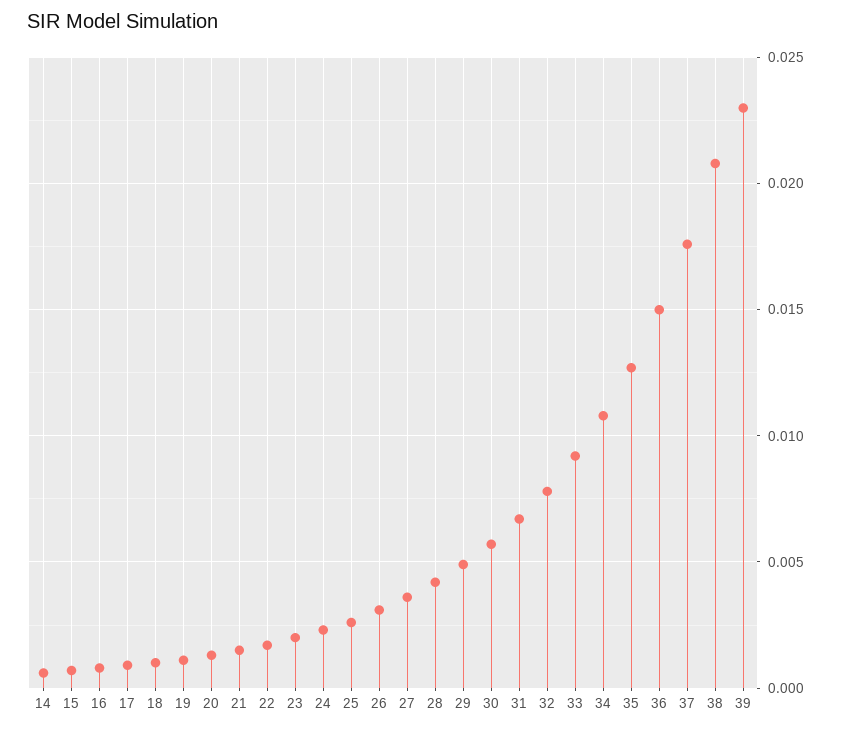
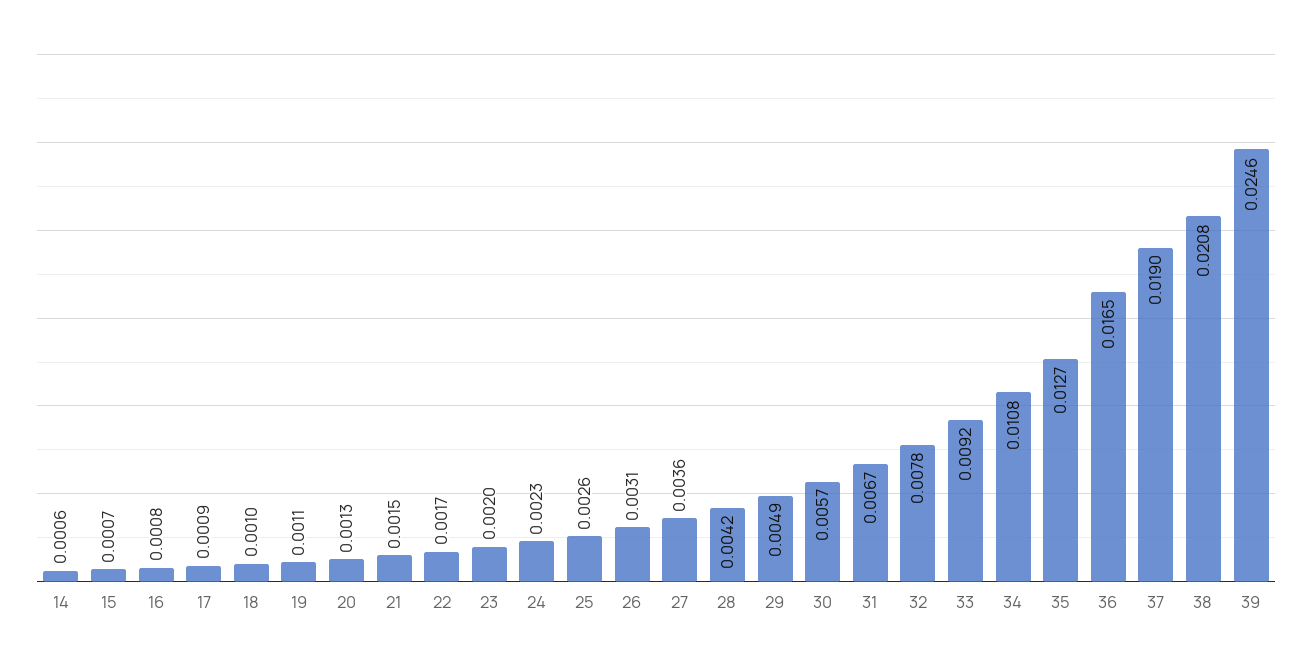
  {
    "14": 0.0006,
    "15": 0.0007,
    "16": 0.0008,
    "17": 0.0009,
    "18": 0.001,
    "19": 0.0011,
    "20": 0.0013,
    "21": 0.0015,
    "22": 0.0017,
    "23": 0.002,
    "24": 0.0023,
    "25": 0.0026,
    "26": 0.0031,
    "27": 0.0036,
    "28": 0.0042,
    "29": 0.0049,
    "30": 0.0057,
    "31": 0.0067,
    "32": 0.0078,
    "33": 0.0092,
    "34": 0.0108,
    "35": 0.0127,
-   "36": 0.015,
+   "36": 0.0165,
-   "37": 0.0175,
+   "37": 0.019,
    "38": 0.0208,
-   "39": 0.023
+   "39": 0.0246
  }

